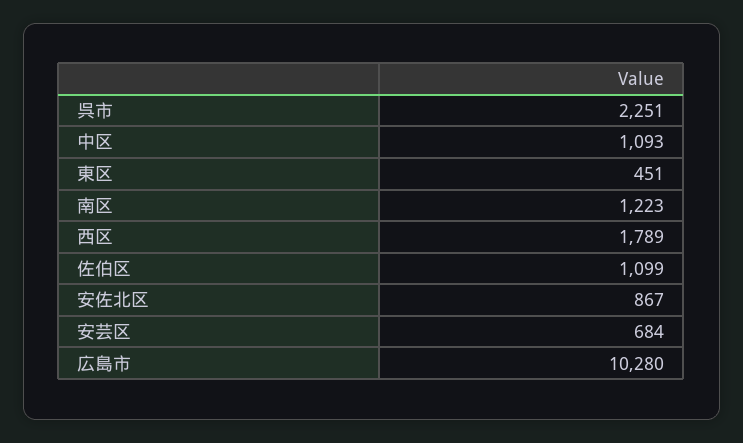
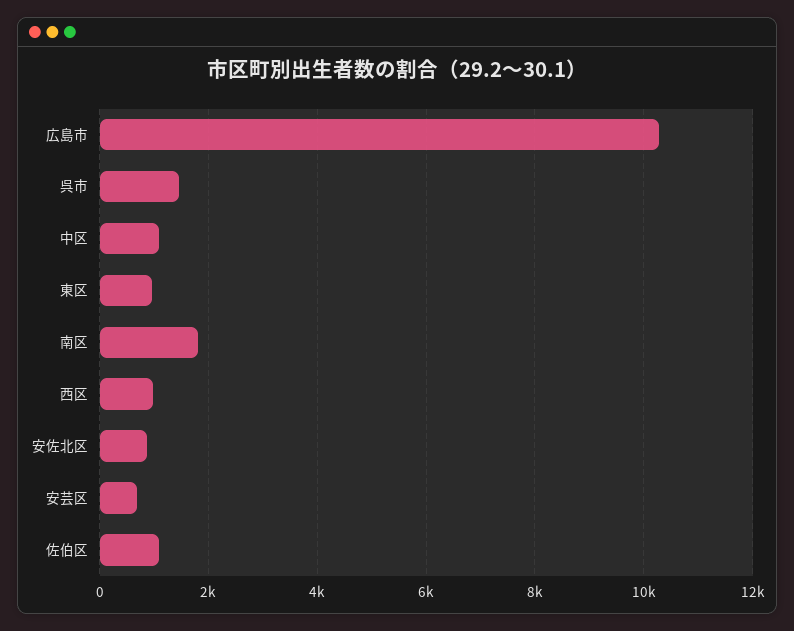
  {
-   "呉市": 2251,
+   "呉市": 1400,
    "中区": 1093,
-   "東区": 451,
+   "東区": 1000,
-   "南区": 1223,
+   "南区": 1800,
-   "西区": 1789,
+   "西区": 1000,
    "佐伯区": 1099,
    "安佐北区": 867,
    "安芸区": 684,
    "広島市": 10280
  }

